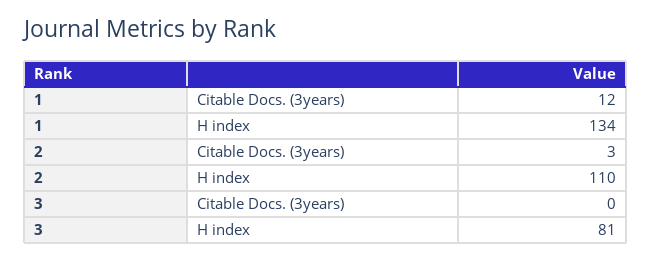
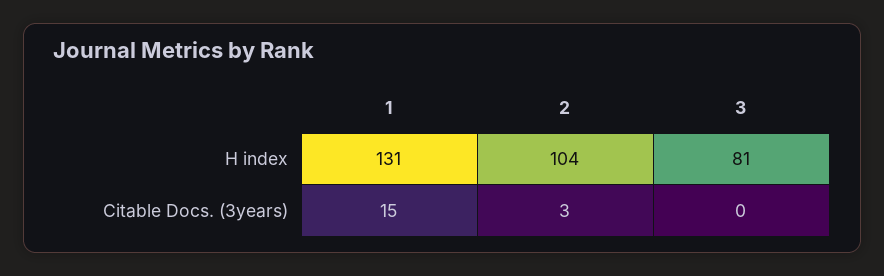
  {
    "1": {
-     "Citable Docs. (3years)": 12,
+     "Citable Docs. (3years)": 15,
-     "H index": 134
+     "H index": 131
    },
    "2": {
      "Citable Docs. (3years)": 3,
-     "H index": 110
+     "H index": 104
    },
    "3": {
      "Citable Docs. (3years)": 0,
      "H index": 81
    }
  }

